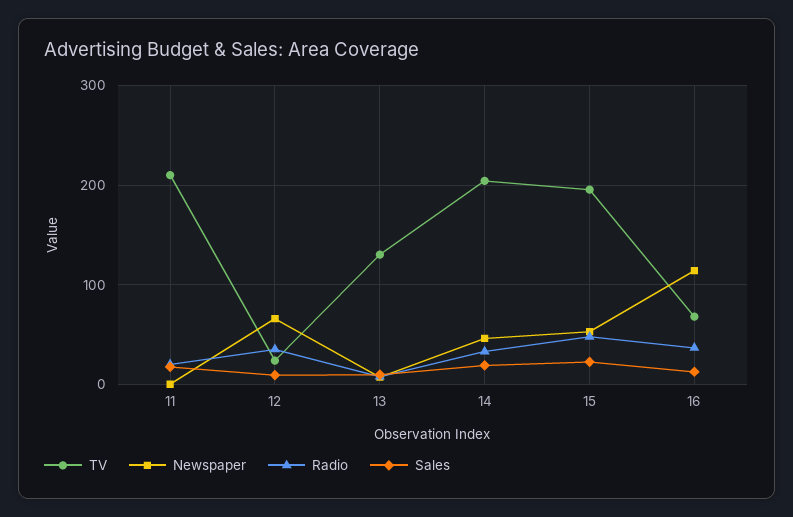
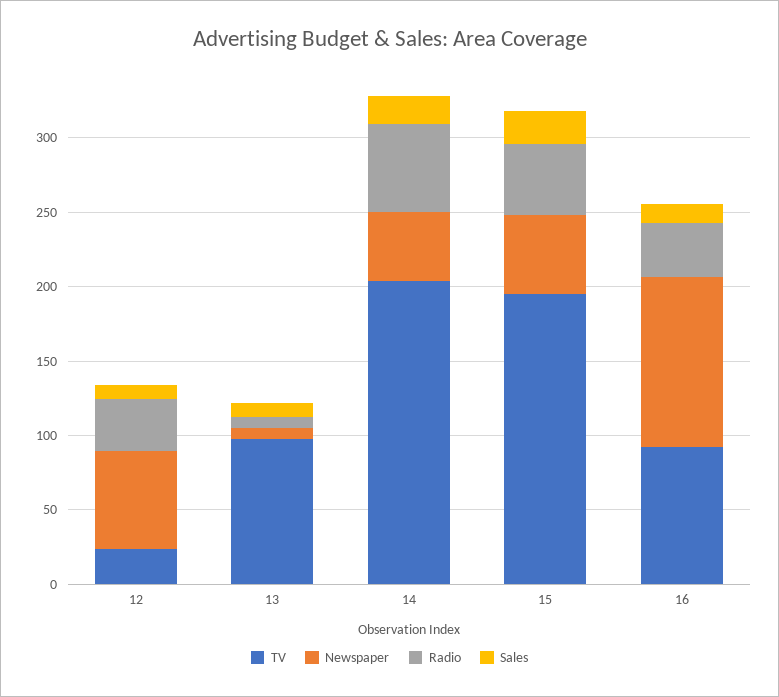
  {
    "TV": {
-     "11": 210,
      "12": 20,
-     "13": 130,
+     "13": 100,
      "14": 200,
      "15": 200,
-     "16": 70
+     "16": 90
    },
    "Newspaper": {
-     "11": 0,
      "12": 70,
      "13": 10,
      "14": 50,
      "15": 50,
      "16": 110
    },
    "Radio": {
-     "11": 20,
      "12": 40,
      "13": 10,
-     "14": 30,
+     "14": 60,
      "15": 50,
      "16": 40
    },
    "Sales": {
-     "11": 20,
      "12": 10,
      "13": 10,
      "14": 20,
      "15": 20,
      "16": 10
    }
  }

